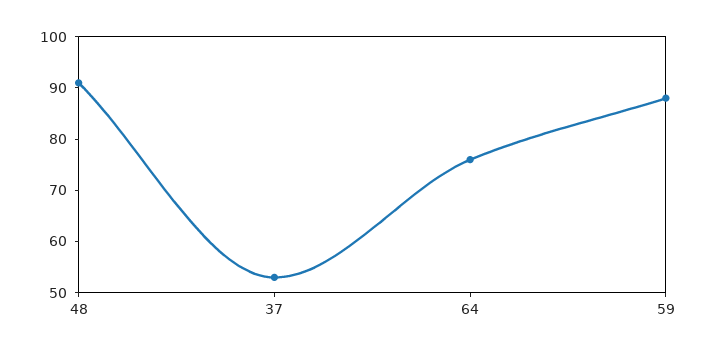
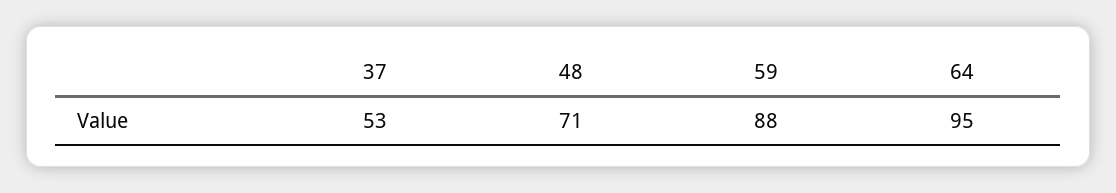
  {
-   "48": 90,
+   "48": 71,
    "37": 53,
-   "64": 75,
+   "64": 95,
    "59": 88
  }

